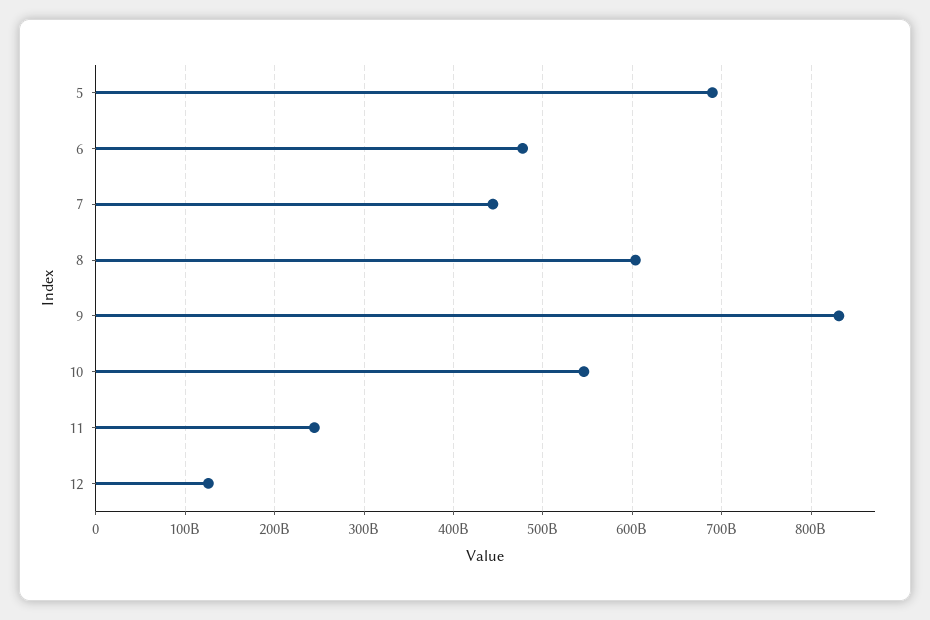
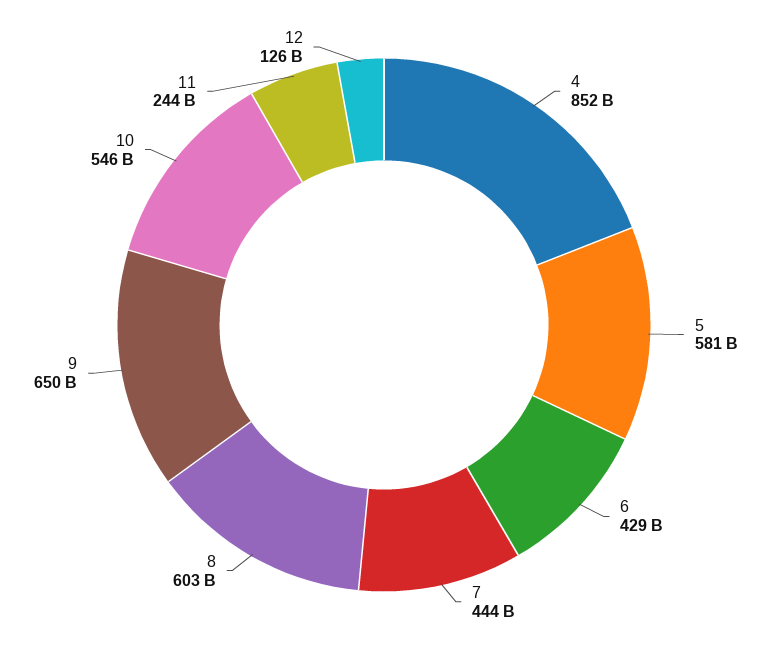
  {
-   "5": 690000000000,
+   "5": 581000000000,
-   "6": 480000000000,
+   "6": 429000000000,
    "7": 444000000000,
    "8": 603000000000,
-   "9": 830000000000,
+   "9": 650000000000,
    "10": 546000000000,
    "11": 244000000000,
-   "12": 126000000000
+   "12": 126000000000,
+   "4": 852000000000
  }

